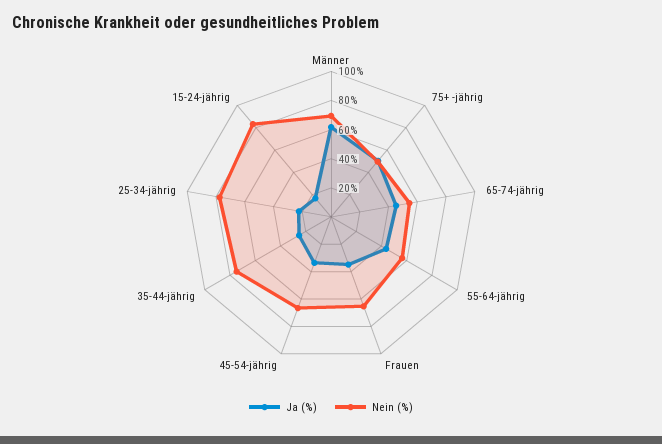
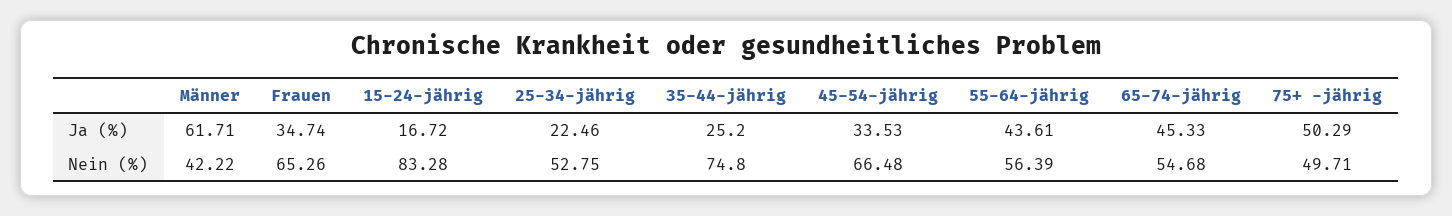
  {
    "Ja (%)": {
      "Männer": 61.71,
      "75+ -jährig": 50.29,
      "65-74-jährig": 45.33,
      "55-64-jährig": 43.61,
      "Frauen": 34.74,
      "45-54-jährig": 33.53,
      "35-44-jährig": 25.2,
      "25-34-jährig": 22.46,
      "15-24-jährig": 16.72
    },
    "Nein (%)": {
-     "Männer": 70,
+     "Männer": 42.22,
      "75+ -jährig": 49.71,
      "65-74-jährig": 54.68,
      "55-64-jährig": 56.39,
      "Frauen": 65.26,
      "45-54-jährig": 66.48,
      "35-44-jährig": 74.8,
-     "25-34-jährig": 80,
+     "25-34-jährig": 52.75,
      "15-24-jährig": 83.28
    }
  }

